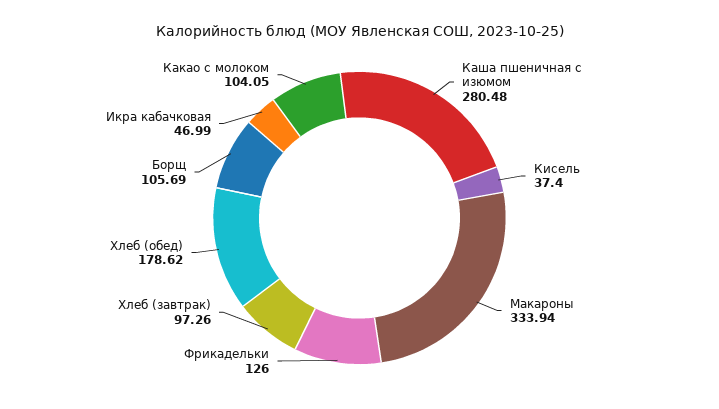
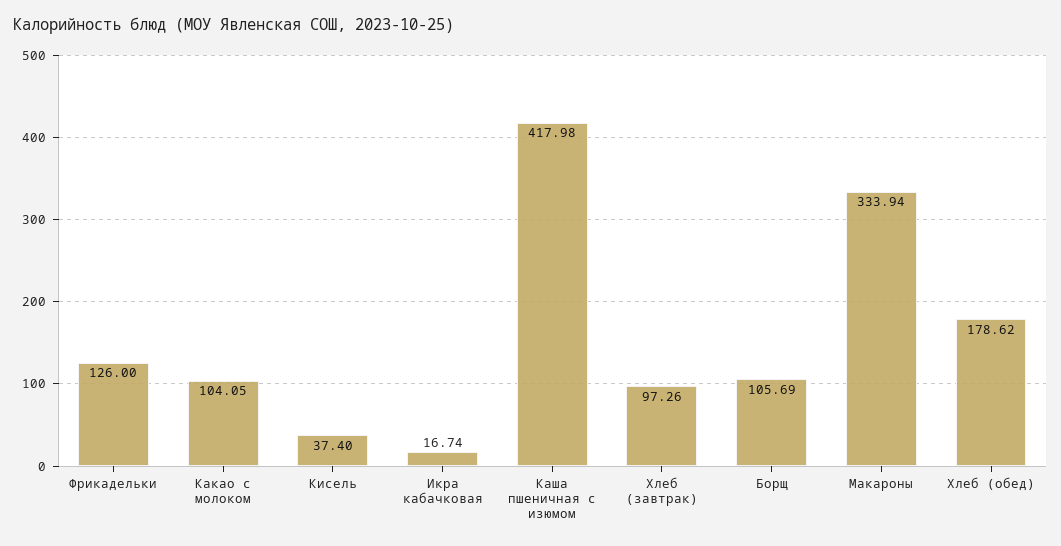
  {
-   "Каша пшеничная с изюмом": 280.48,
+   "Каша пшеничная с изюмом": 417.98,
    "Кисель": 37.4,
    "Макароны": 333.94,
    "Фрикадельки": 126,
    "Хлеб (завтрак)": 97.26,
    "Хлеб (обед)": 178.62,
    "Борщ": 105.69,
-   "Икра кабачковая": 46.99,
+   "Икра кабачковая": 16.74,
    "Какао с молоком": 104.05
  }

